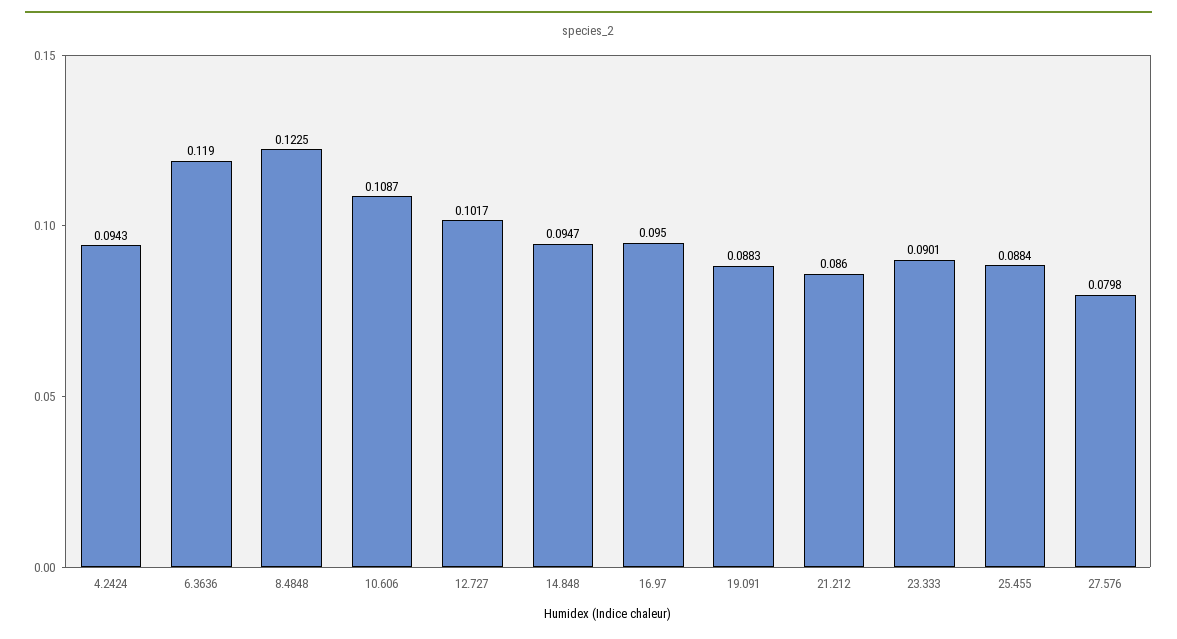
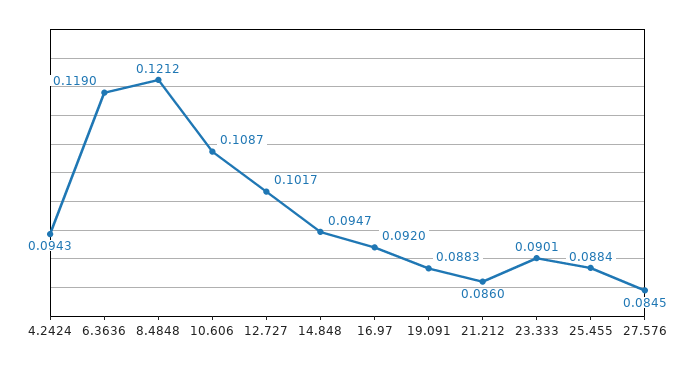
  {
    "4.2424": 0.0943,
    "6.3636": 0.119,
-   "8.4848": 0.1225,
+   "8.4848": 0.1212,
    "10.606": 0.1087,
    "12.727": 0.1017,
    "14.848": 0.0947,
-   "16.97": 0.095,
+   "16.97": 0.092,
    "19.091": 0.0883,
    "21.212": 0.086,
    "23.333": 0.0901,
    "25.455": 0.0884,
-   "27.576": 0.0798
+   "27.576": 0.0845
  }

